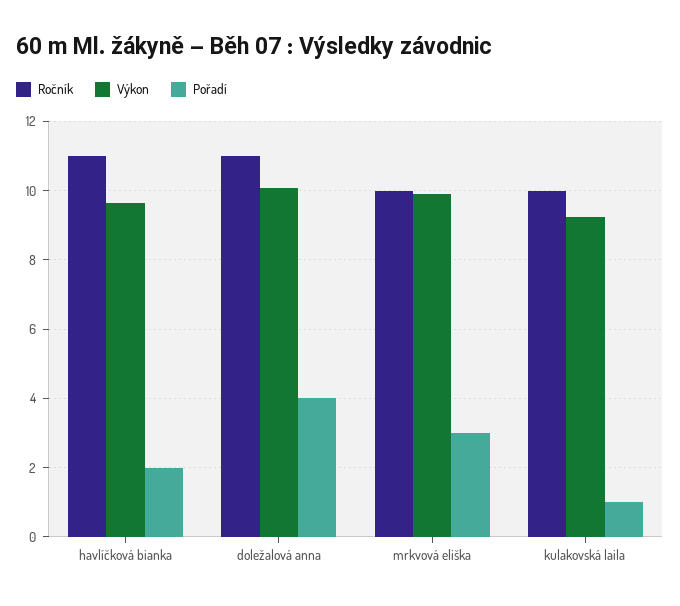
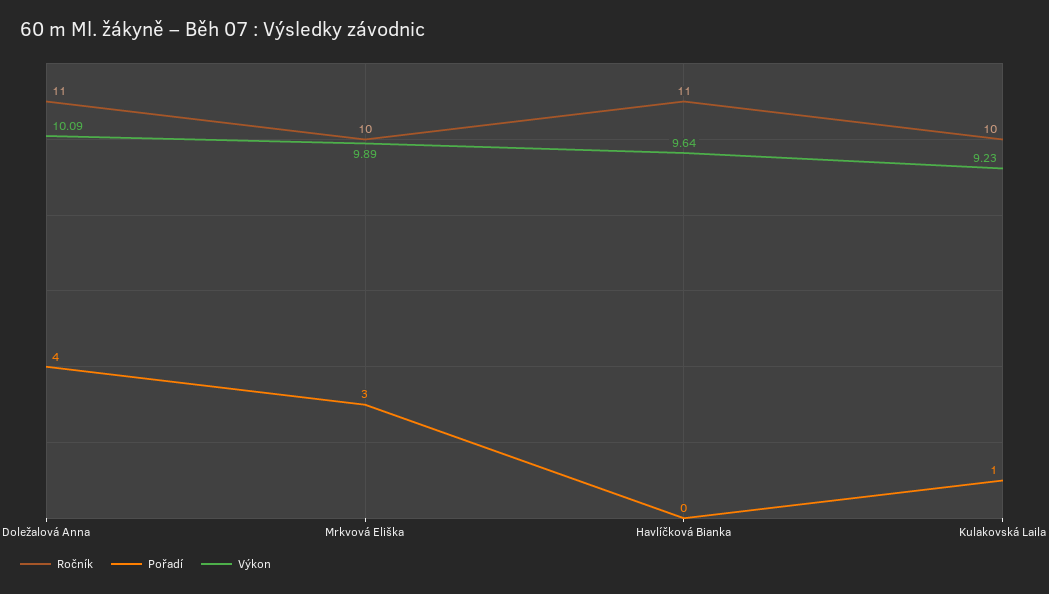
  {
    "Ročník": {
      "havlíčková bianka": 11,
      "doležalová anna": 11,
      "mrkvová eliška": 10,
      "kulakovská laila": 10
    },
    "Výkon": {
      "havlíčková bianka": 9.64,
      "doležalová anna": 10.09,
      "mrkvová eliška": 9.89,
      "kulakovská laila": 9.23
    },
    "Pořadí": {
-     "havlíčková bianka": 2,
+     "havlíčková bianka": 0,
      "doležalová anna": 4,
      "mrkvová eliška": 3,
      "kulakovská laila": 1
    }
  }

